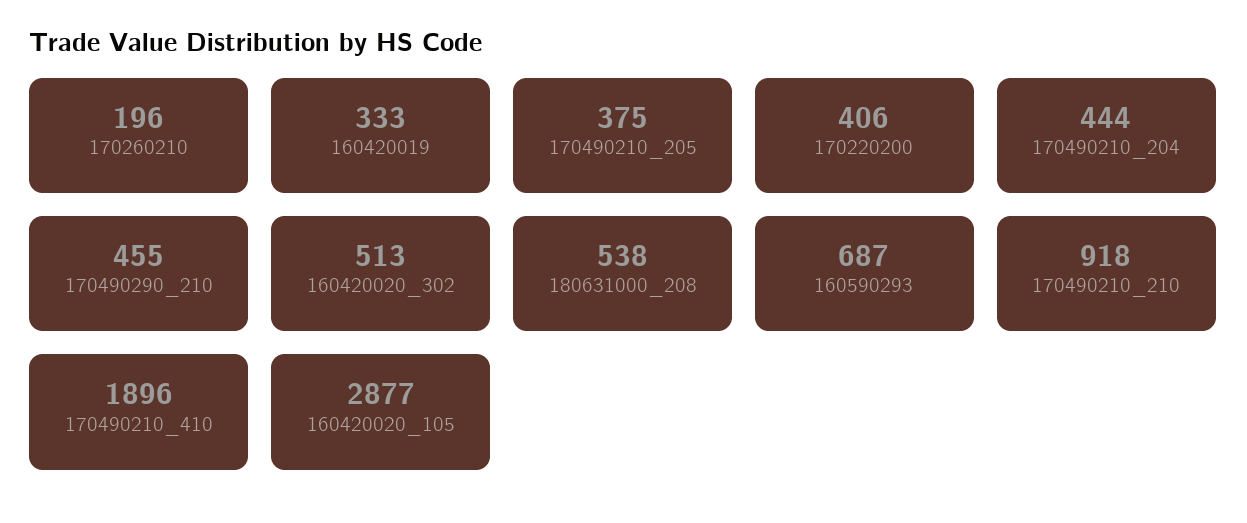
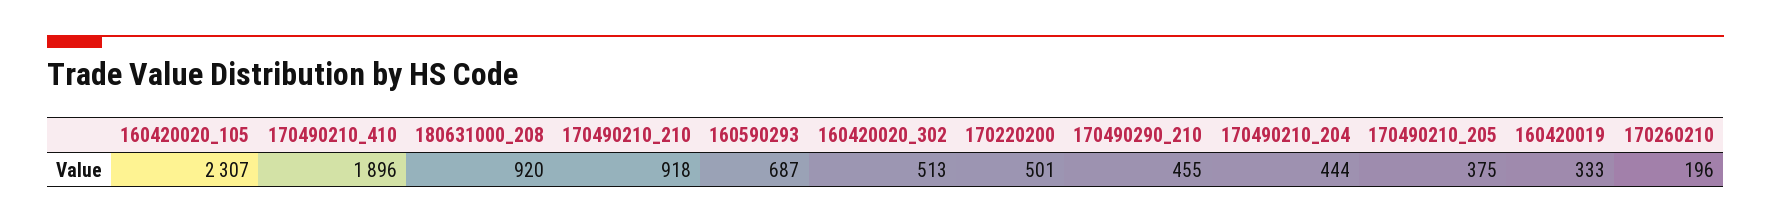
  {
    "170260210": 196,
    "160420019": 333,
    "170490210_205": 375,
-   "170220200": 406,
+   "170220200": 501,
    "170490210_204": 444,
    "170490290_210": 455,
    "160420020_302": 513,
-   "180631000_208": 538,
+   "180631000_208": 920,
    "160590293": 687,
    "170490210_210": 918,
    "170490210_410": 1896,
-   "160420020_105": 2877
+   "160420020_105": 2307
  }

